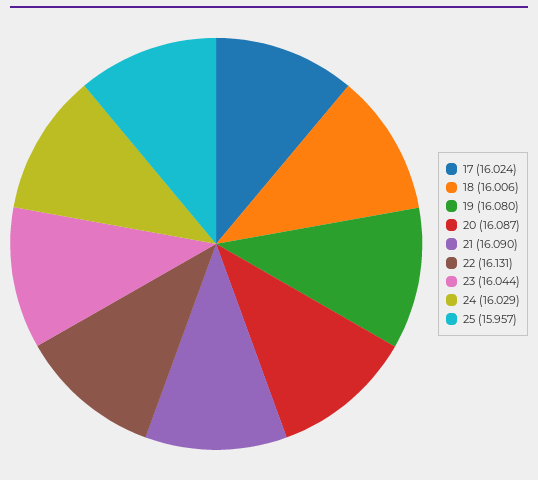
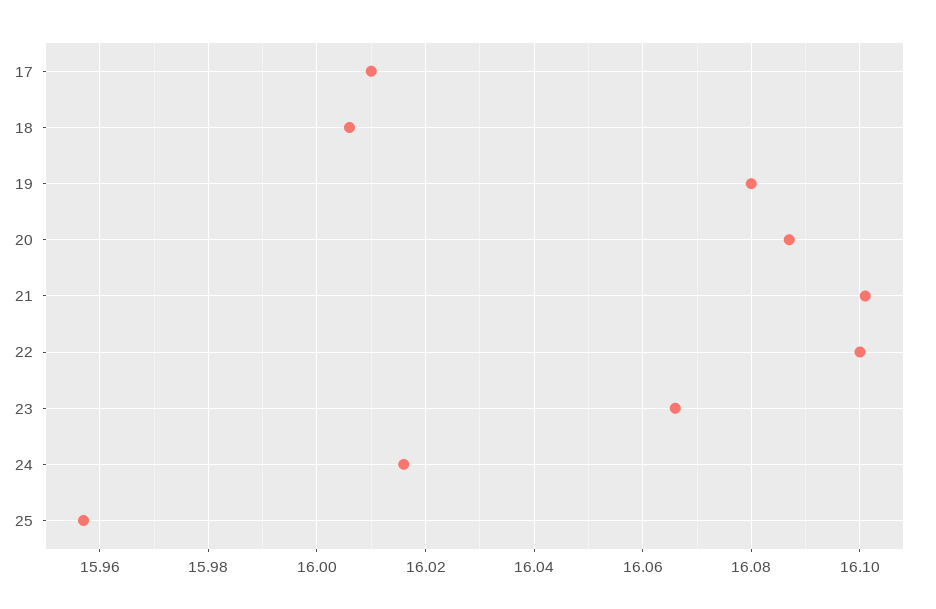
  {
-   "17": 16.024,
+   "17": 16.01,
    "18": 16.006,
    "19": 16.08,
    "20": 16.087,
-   "21": 16.09,
+   "21": 16.1,
-   "22": 16.131,
+   "22": 16.1,
-   "23": 16.044,
+   "23": 16.065,
-   "24": 16.029,
+   "24": 16.015,
    "25": 15.957
  }

